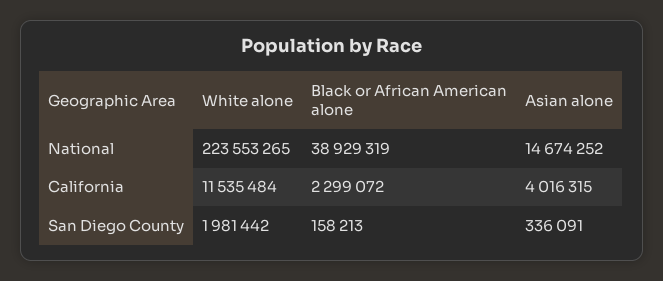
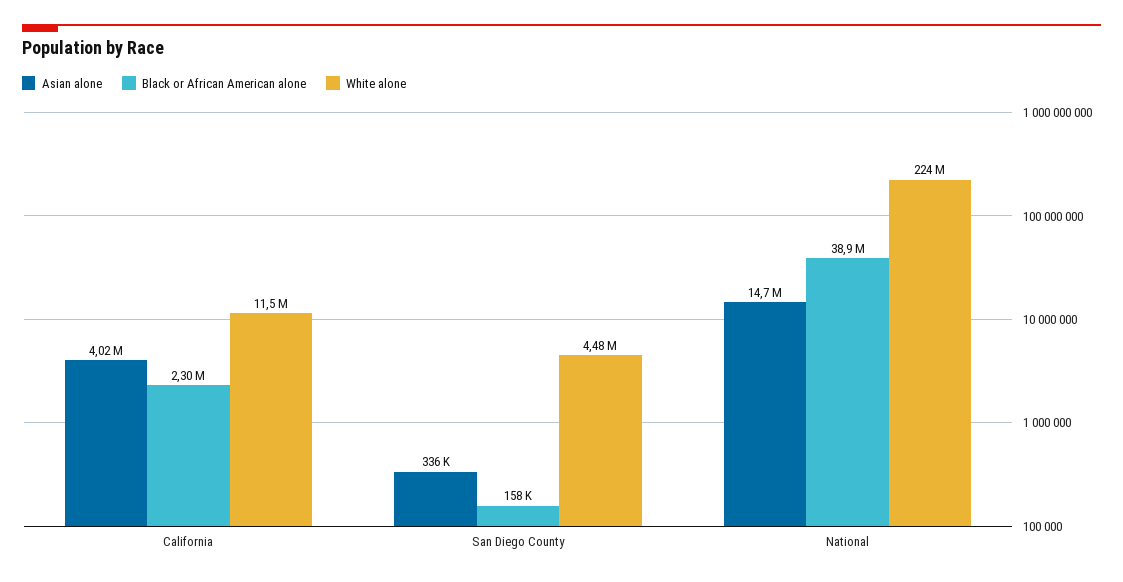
  {
    "White alone": {
      "National": 223553265,
      "California": 11535484,
-     "San Diego County": 1981442
+     "San Diego County": 4480000
    },
    "Black or African American alone": {
      "National": 38929319,
      "California": 2299072,
      "San Diego County": 158213
    },
    "Asian alone": {
      "National": 14674252,
      "California": 4016315,
      "San Diego County": 336091
    }
  }

